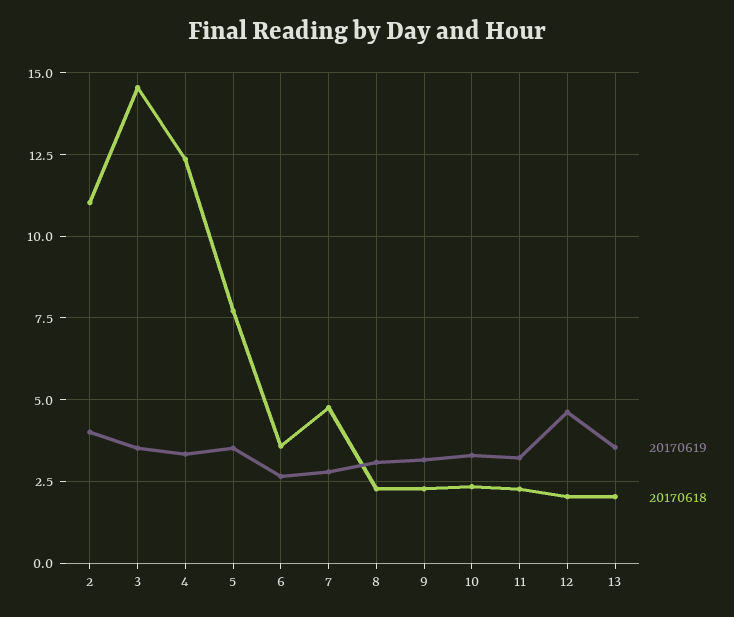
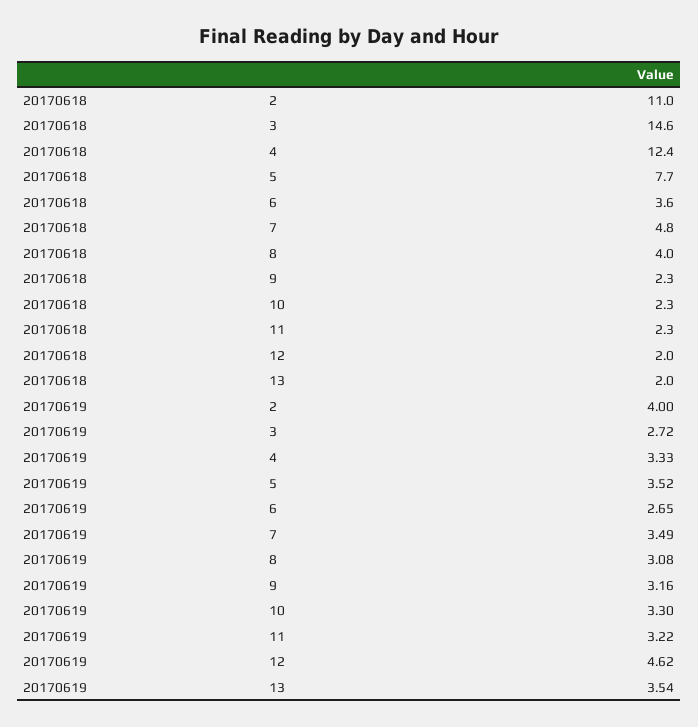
  {
    "20170619": {
      "2": 4,
-     "3": 3.5,
+     "3": 2.72,
      "4": 3.33,
      "5": 3.52,
      "6": 2.65,
-     "7": 2.75,
+     "7": 3.49,
      "8": 3.08,
      "9": 3.16,
      "10": 3.3,
      "11": 3.22,
      "12": 4.62,
      "13": 3.54
    },
    "20170618": {
      "2": 11,
      "3": 14.6,
      "4": 12.4,
      "5": 7.7,
      "6": 3.6,
      "7": 4.8,
-     "8": 2.25,
+     "8": 4,
      "9": 2.3,
      "10": 2.3,
      "11": 2.3,
      "12": 2,
      "13": 2
    }
  }

